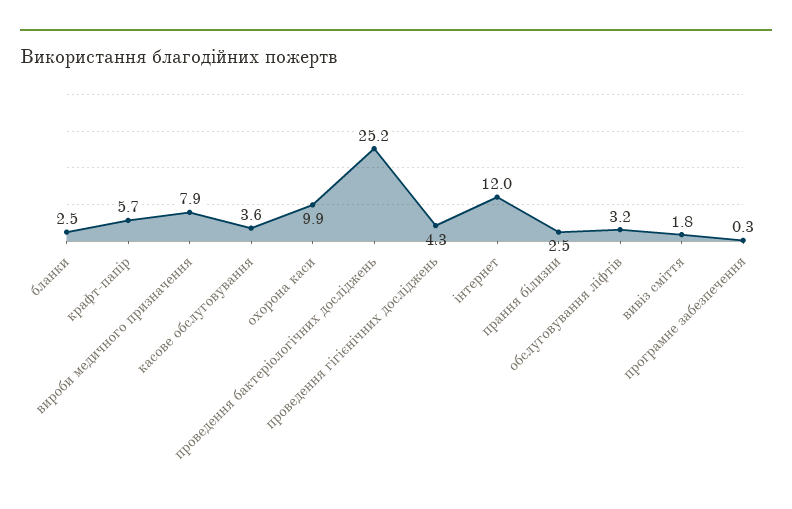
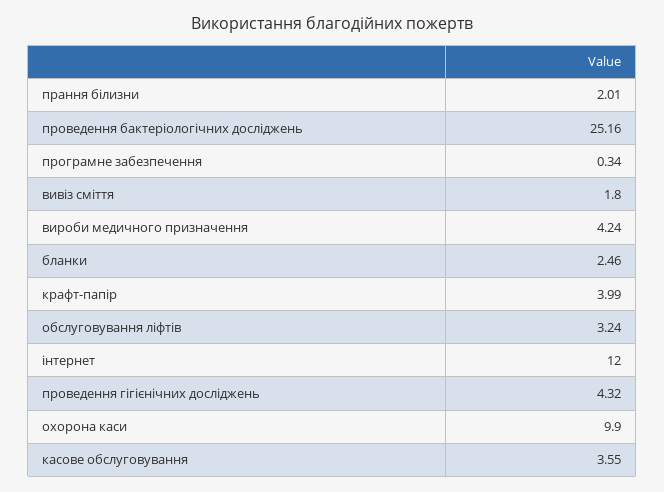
  {
    "бланки": 2.46,
-   "крафт-папір": 5.7,
+   "крафт-папір": 3.99,
-   "вироби медичного призначення": 7.9,
+   "вироби медичного призначення": 4.24,
    "касове обслуговування": 3.55,
    "охорона каси": 9.9,
    "проведення бактеріологічних досліджень": 25.16,
    "проведення гігієнічних досліджень": 4.32,
    "інтернет": 12,
-   "прання білизни": 2.5,
+   "прання білизни": 2.01,
    "обслуговування ліфтів": 3.24,
    "вивіз сміття": 1.8,
    "програмне забезпечення": 0.34
  }

